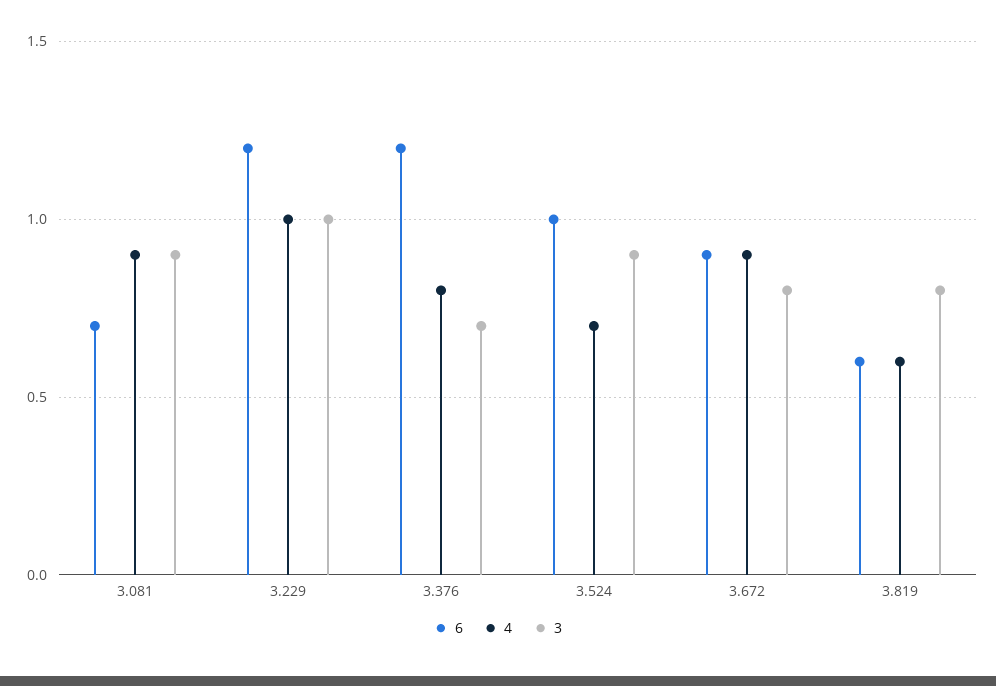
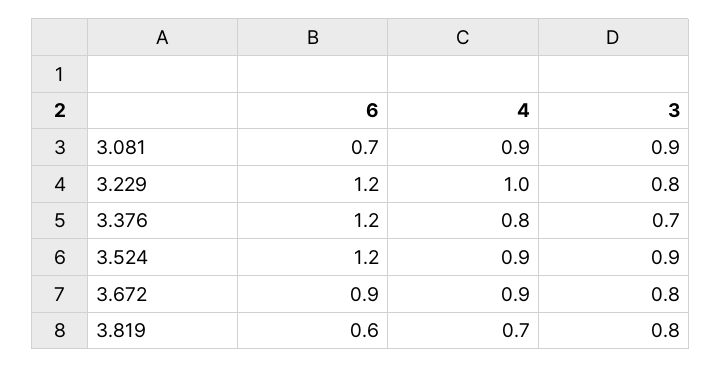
  {
    "6": {
      "3.081": 0.7,
      "3.229": 1.2,
      "3.376": 1.2,
-     "3.524": 1,
+     "3.524": 1.2,
      "3.672": 0.9,
      "3.819": 0.6
    },
    "4": {
      "3.081": 0.9,
      "3.229": 1,
      "3.376": 0.8,
-     "3.524": 0.7,
+     "3.524": 0.9,
      "3.672": 0.9,
-     "3.819": 0.6
+     "3.819": 0.7
    },
    "3": {
      "3.081": 0.9,
-     "3.229": 1,
+     "3.229": 0.8,
      "3.376": 0.7,
      "3.524": 0.9,
      "3.672": 0.8,
      "3.819": 0.8
    }
  }

